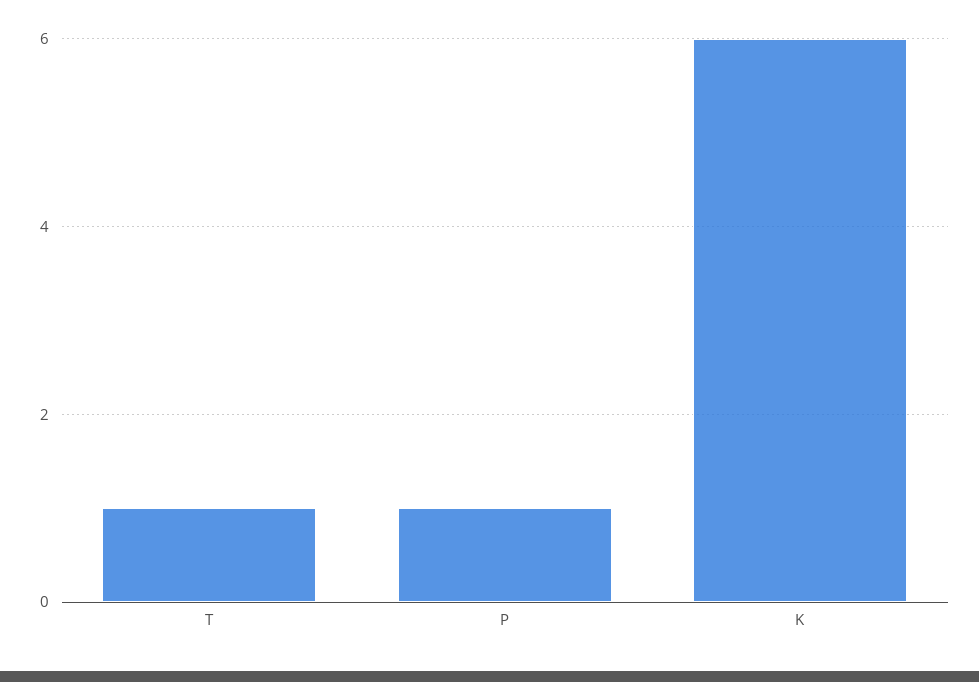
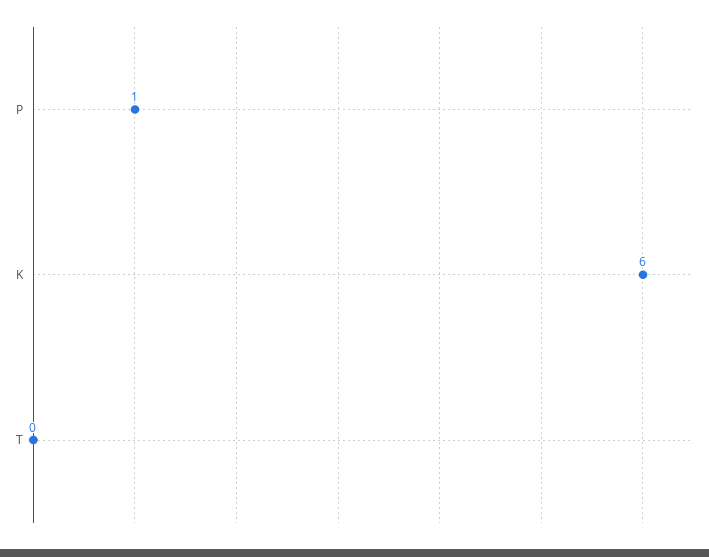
  {
-   "T": 1,
+   "T": 0,
    "P": 1,
    "K": 6
  }

